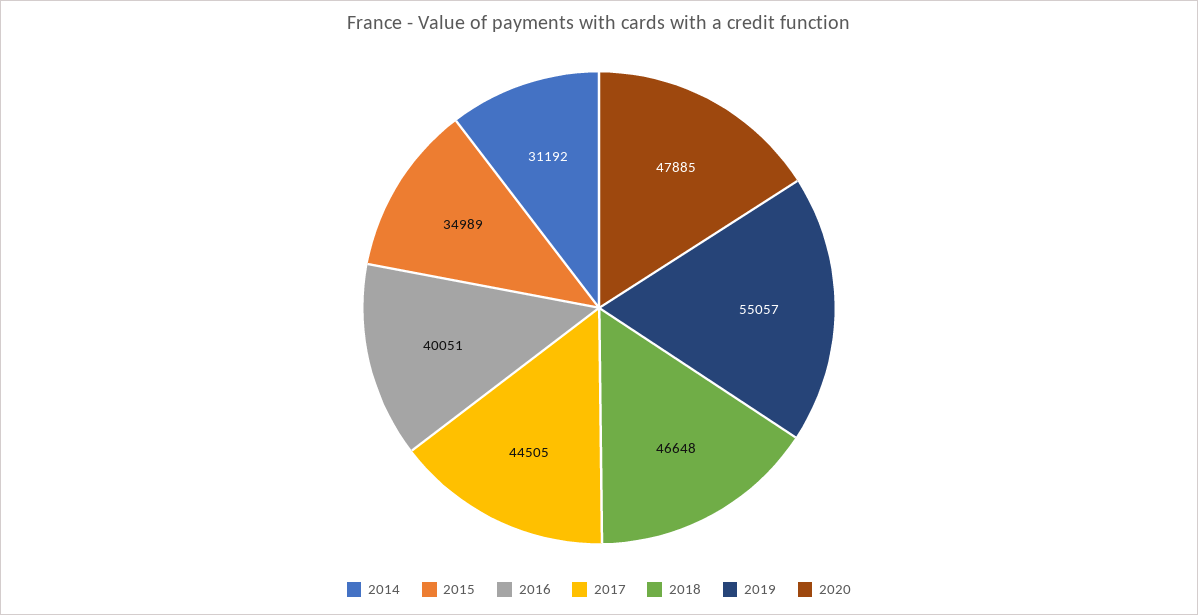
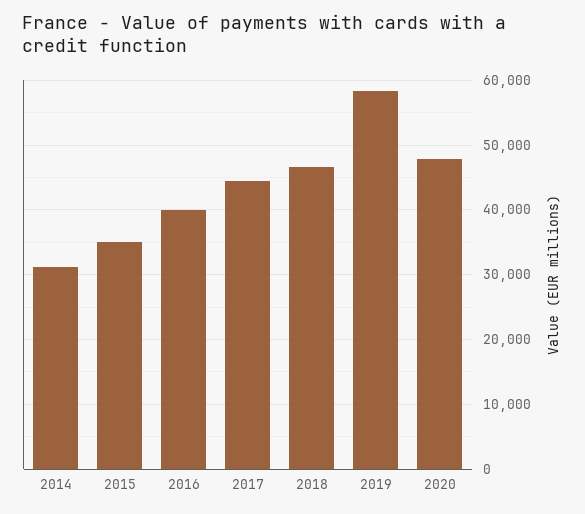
  {
    "2014": 31192,
    "2015": 34989,
    "2016": 40051,
    "2017": 44505,
    "2018": 46648,
-   "2019": 55057,
+   "2019": 58000,
    "2020": 47885
  }

